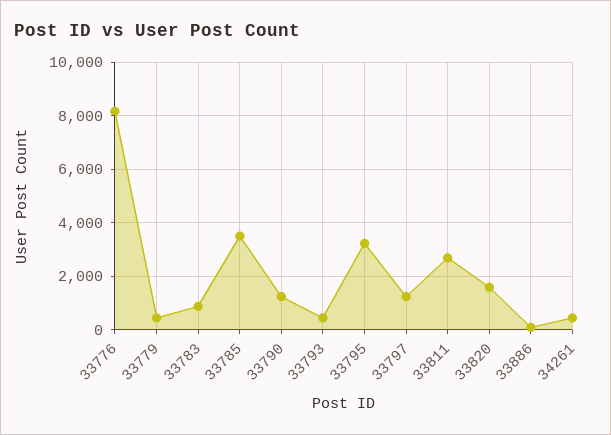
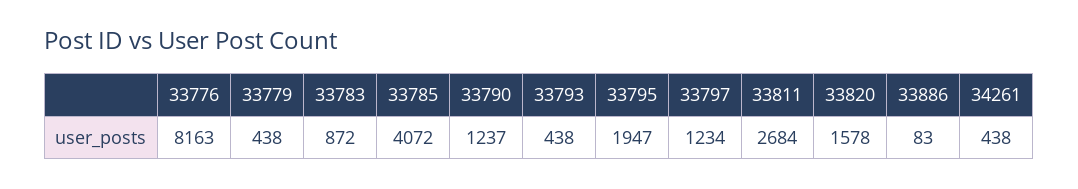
  {
    "33776": 8163,
    "33779": 438,
    "33783": 872,
-   "33785": 3500,
+   "33785": 4072,
    "33790": 1237,
    "33793": 438,
-   "33795": 3250,
+   "33795": 1947,
    "33797": 1234,
    "33811": 2684,
    "33820": 1578,
    "33886": 83,
    "34261": 438
  }

